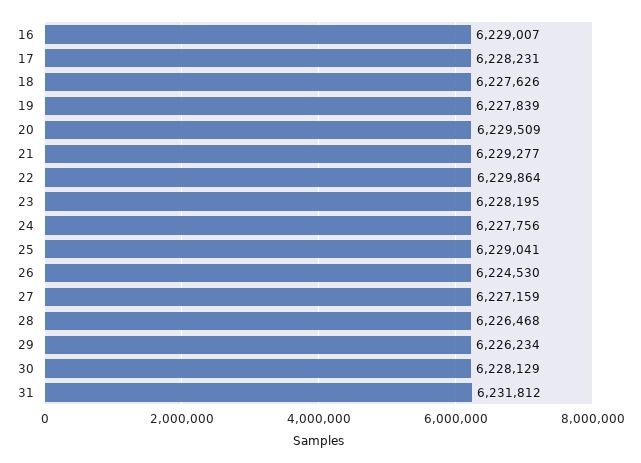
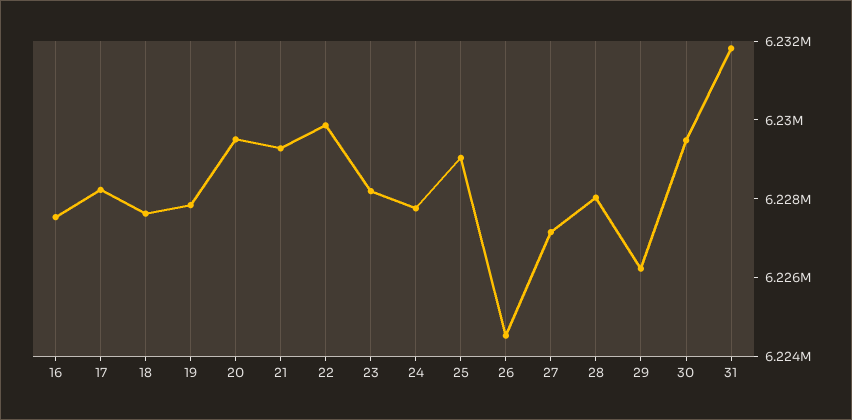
  {
-   "16": 6229007,
+   "16": 6227500,
    "17": 6228231,
    "18": 6227626,
    "19": 6227839,
    "20": 6229509,
    "21": 6229277,
    "22": 6229864,
    "23": 6228195,
    "24": 6227756,
    "25": 6229041,
    "26": 6224530,
    "27": 6227159,
-   "28": 6226468,
+   "28": 6228000,
    "29": 6226234,
-   "30": 6228129,
+   "30": 6229500,
    "31": 6231812
  }

